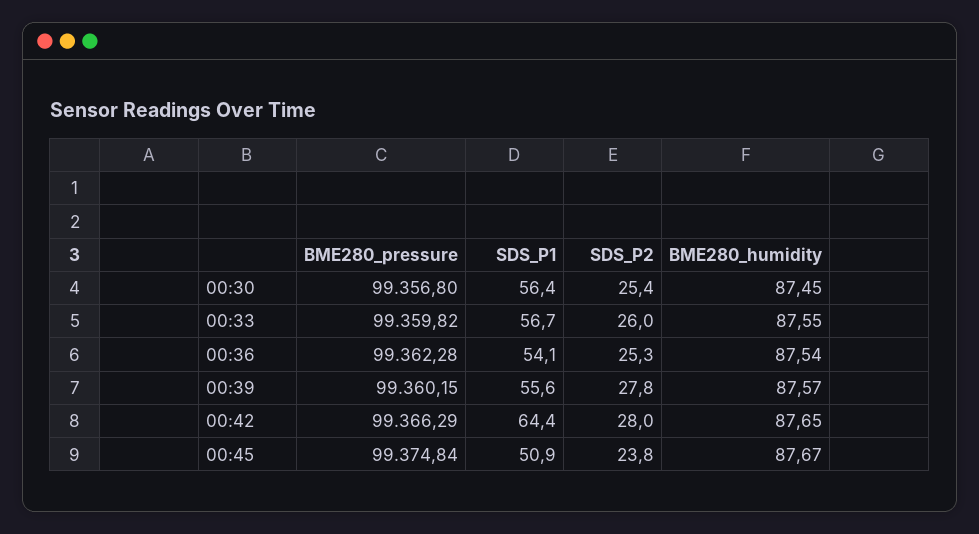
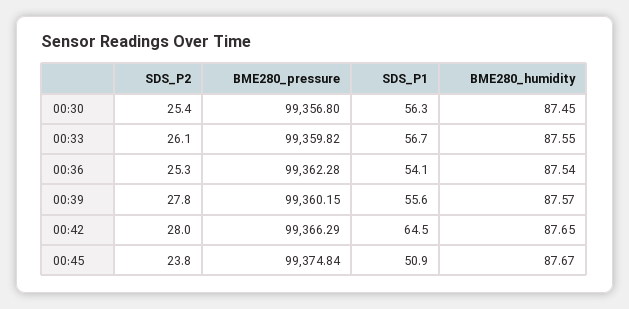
  {
    "BME280_pressure": {
      "00:30": 99356.8,
      "00:33": 99359.82,
      "00:36": 99362.28,
      "00:39": 99360.15,
      "00:42": 99366.29,
      "00:45": 99374.84
    },
    "SDS_P1": {
-     "00:30": 56.4,
+     "00:30": 56.3,
      "00:33": 56.7,
      "00:36": 54.1,
      "00:39": 55.6,
-     "00:42": 64.4,
+     "00:42": 64.5,
      "00:45": 50.9
    },
    "SDS_P2": {
      "00:30": 25.4,
-     "00:33": 26,
+     "00:33": 26.1,
      "00:36": 25.3,
      "00:39": 27.8,
      "00:42": 28,
      "00:45": 23.8
    },
    "BME280_humidity": {
      "00:30": 87.45,
      "00:33": 87.55,
      "00:36": 87.54,
      "00:39": 87.57,
      "00:42": 87.65,
      "00:45": 87.67
    }
  }

